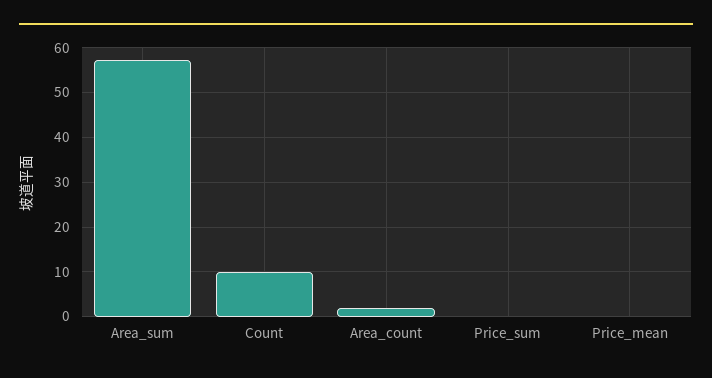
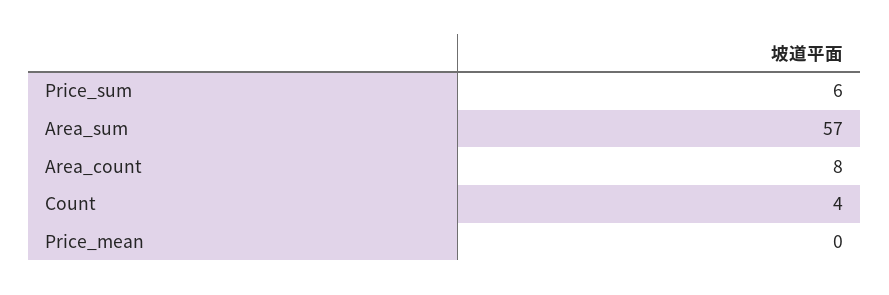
  {
    "Area_sum": 57,
-   "Count": 10,
+   "Count": 4,
-   "Area_count": 2,
+   "Area_count": 8,
-   "Price_sum": 0,
+   "Price_sum": 6,
    "Price_mean": 0
  }

